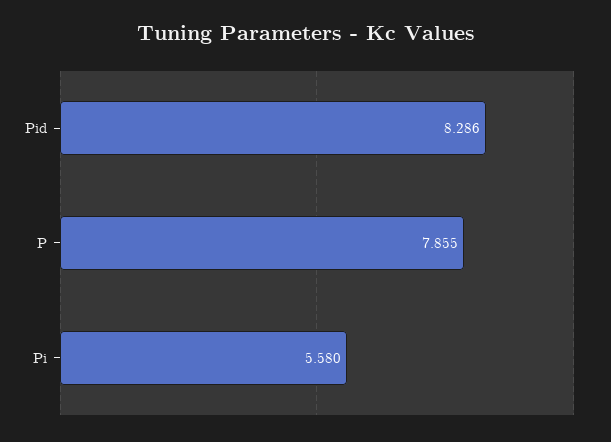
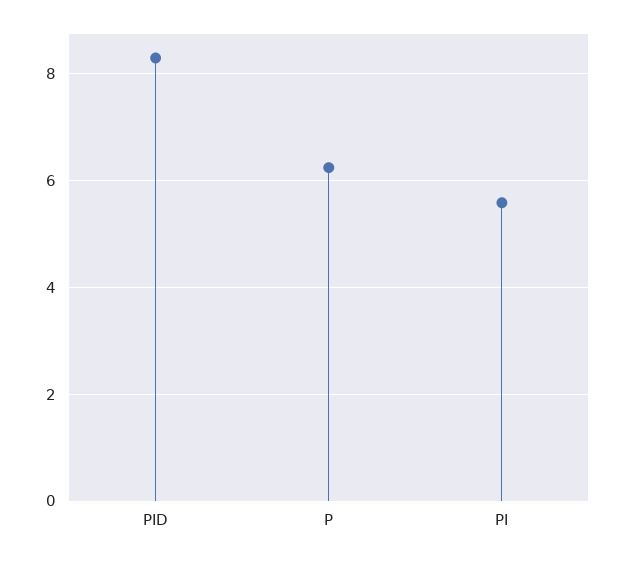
  {
    "Pid": 8.286,
-   "P": 7.855,
+   "P": 6.2,
    "Pi": 5.58
  }

